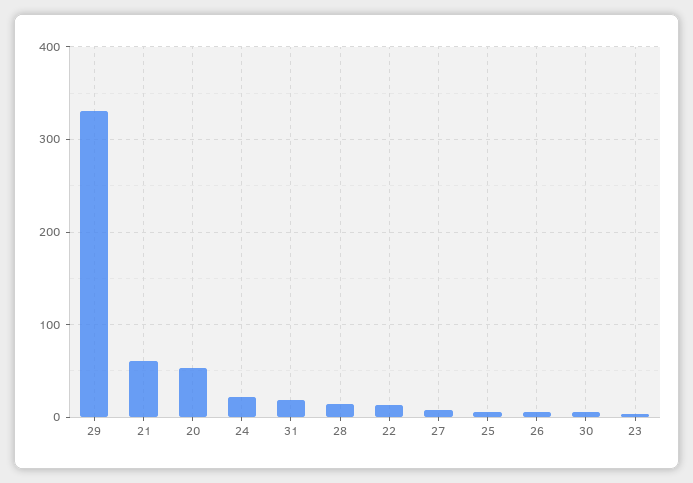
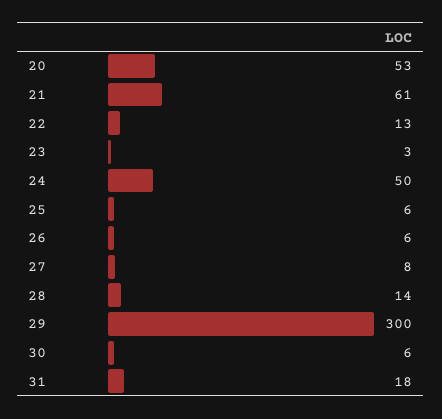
  {
-   "29": 330,
+   "29": 300,
    "21": 61,
    "20": 53,
-   "24": 20,
+   "24": 50,
    "31": 18,
    "28": 14,
    "22": 13,
    "27": 8,
    "25": 6,
    "26": 6,
    "30": 6,
    "23": 3
  }

